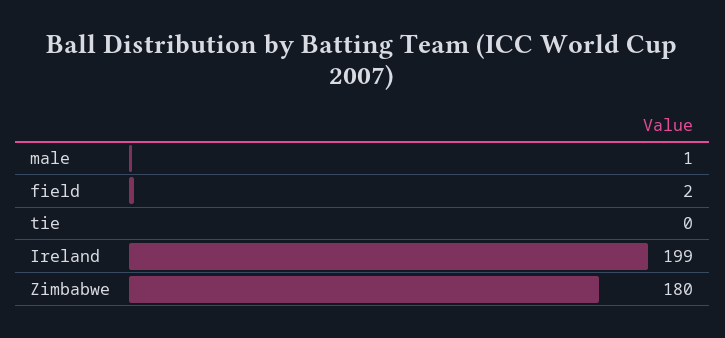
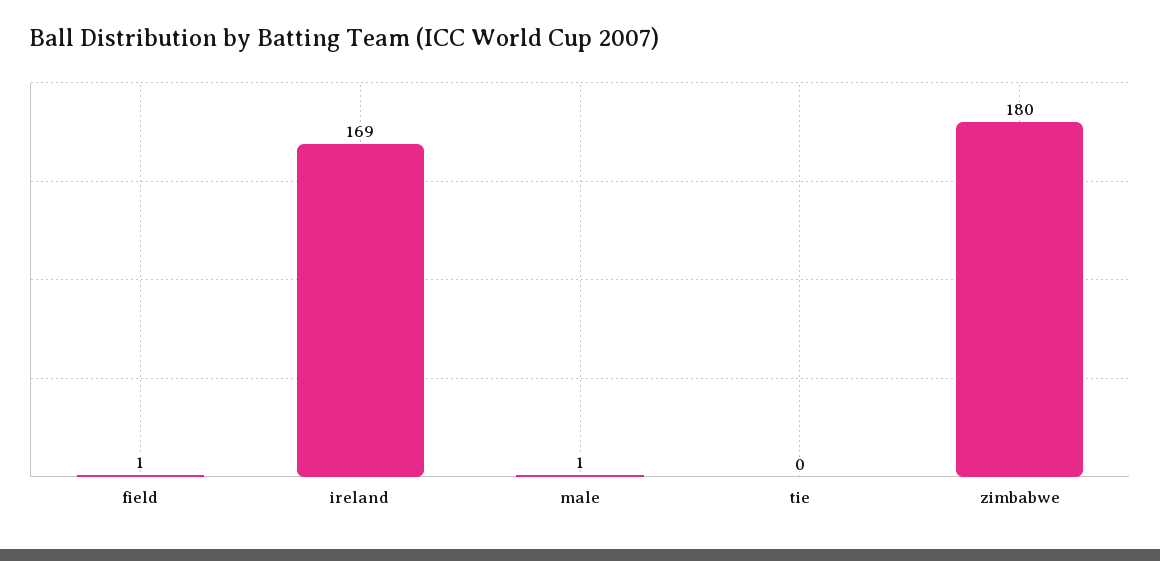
  {
    "male": 1,
-   "field": 2,
+   "field": 1,
    "tie": 0,
-   "Ireland": 199,
+   "Ireland": 169,
    "Zimbabwe": 180
  }

